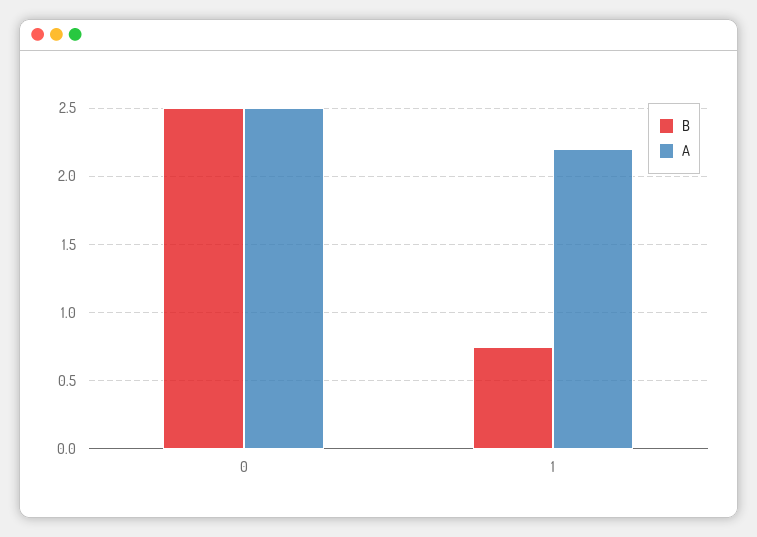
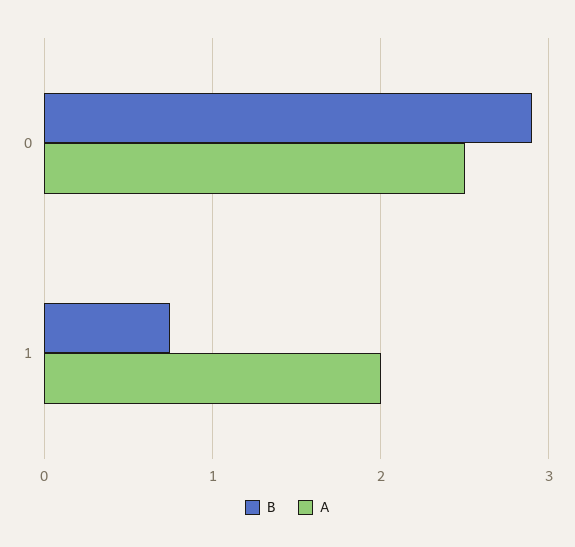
  {
    "B": {
-     "0": 2.5,
+     "0": 2.9,
      "1": 0.75
    },
    "A": {
      "0": 2.5,
-     "1": 2.2
+     "1": 2
    }
  }

